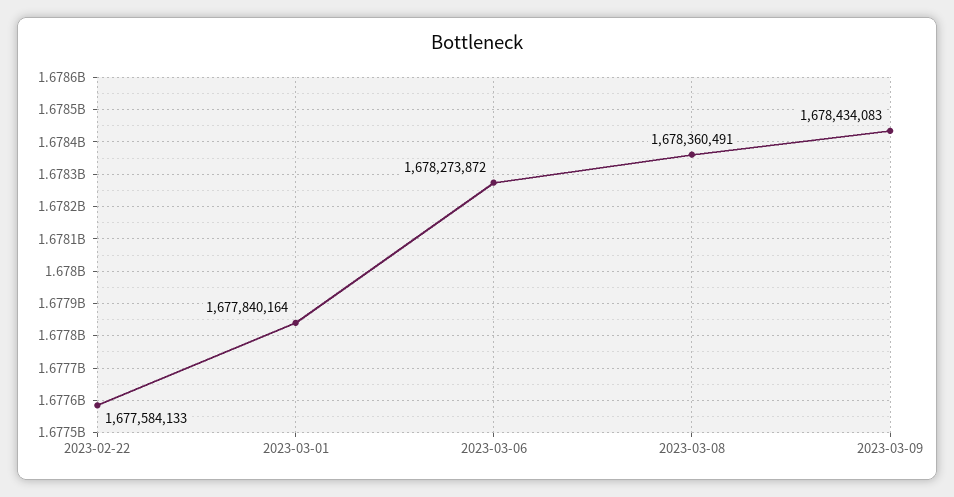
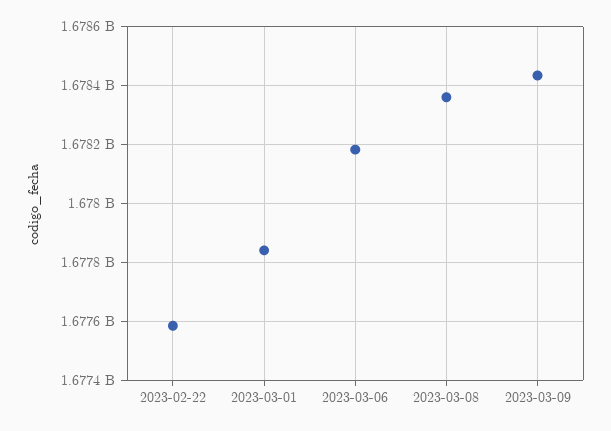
  {
    "2023-02-22": 1677584133,
    "2023-03-01": 1677840164,
-   "2023-03-06": 1678273872,
+   "2023-03-06": 1678175000,
    "2023-03-08": 1678360491,
    "2023-03-09": 1678434083
  }

